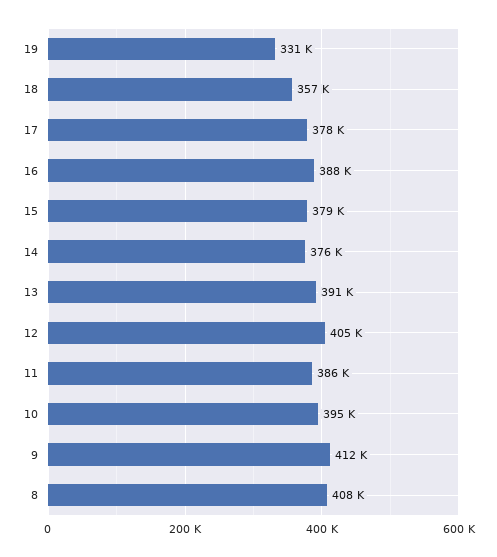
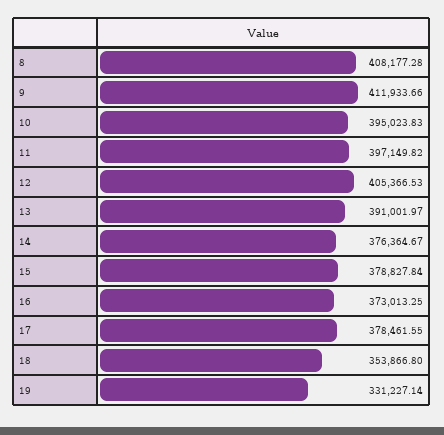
  {
    "19": 331227.14,
-   "18": 357000,
+   "18": 353866.8,
    "17": 378461.55,
-   "16": 388000,
+   "16": 373013.25,
    "15": 378827.84,
    "14": 376364.67,
    "13": 391001.97,
    "12": 405366.53,
-   "11": 386000,
+   "11": 397149.82,
    "10": 395023.83,
    "9": 411933.66,
    "8": 408177.28
  }

